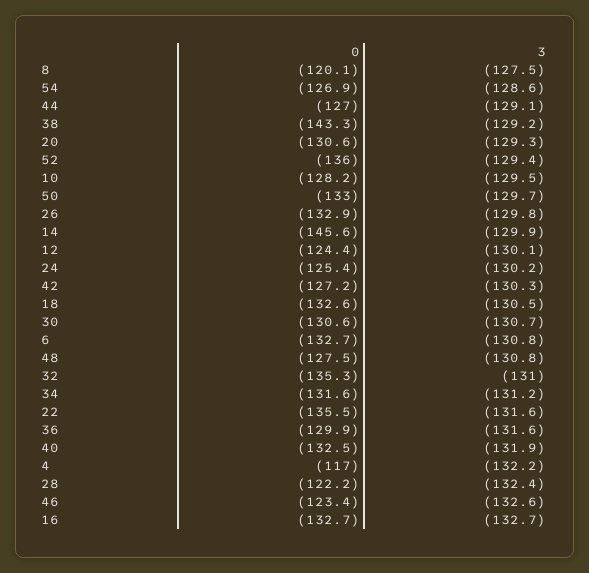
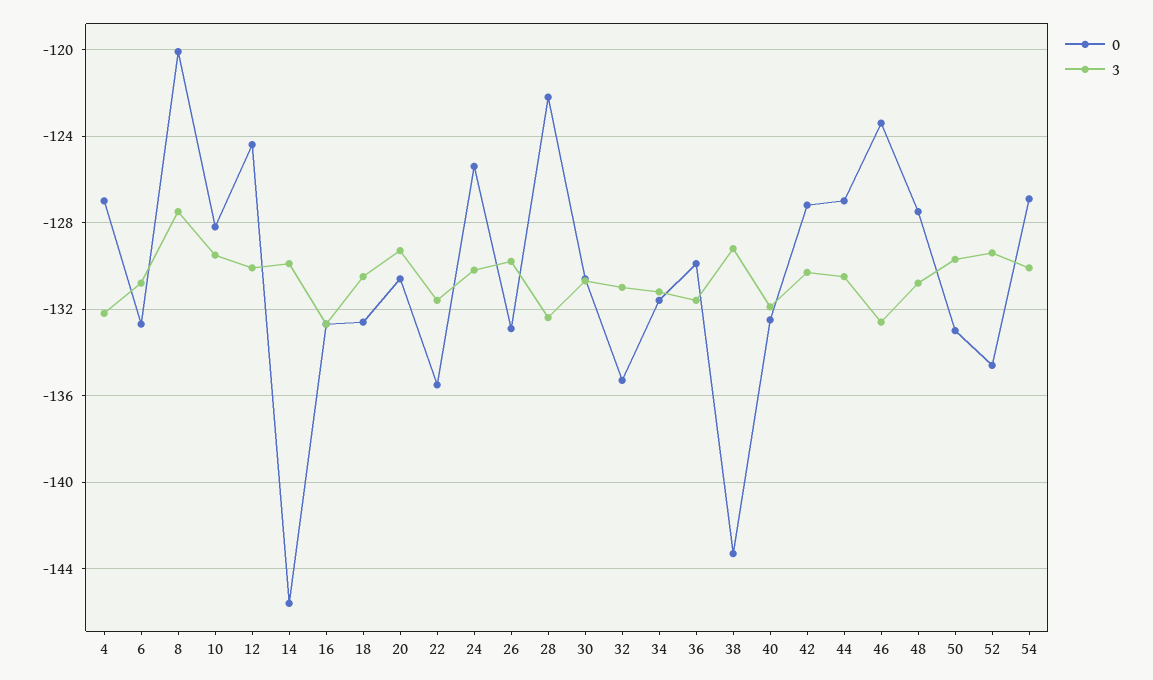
  {
    "0": {
      "8": -120.1,
      "54": -126.9,
      "44": -127,
      "38": -143.3,
      "20": -130.6,
-     "52": -136,
+     "52": -134.5,
      "10": -128.2,
      "50": -133,
      "26": -132.9,
      "14": -145.6,
      "12": -124.4,
      "24": -125.4,
      "42": -127.2,
      "18": -132.6,
      "30": -130.6,
      "6": -132.7,
      "48": -127.5,
      "32": -135.3,
      "34": -131.6,
      "22": -135.5,
      "36": -129.9,
      "40": -132.5,
-     "4": -117,
+     "4": -127,
      "28": -122.2,
      "46": -123.4,
      "16": -132.7
    },
    "3": {
      "8": -127.5,
-     "54": -128.6,
+     "54": -130,
-     "44": -129.1,
+     "44": -130.5,
      "38": -129.2,
      "20": -129.3,
      "52": -129.4,
      "10": -129.5,
      "50": -129.7,
      "26": -129.8,
      "14": -129.9,
      "12": -130.1,
      "24": -130.2,
      "42": -130.3,
      "18": -130.5,
      "30": -130.7,
      "6": -130.8,
      "48": -130.8,
      "32": -131,
      "34": -131.2,
      "22": -131.6,
      "36": -131.6,
      "40": -131.9,
      "4": -132.2,
      "28": -132.4,
      "46": -132.6,
      "16": -132.7
    }
  }

